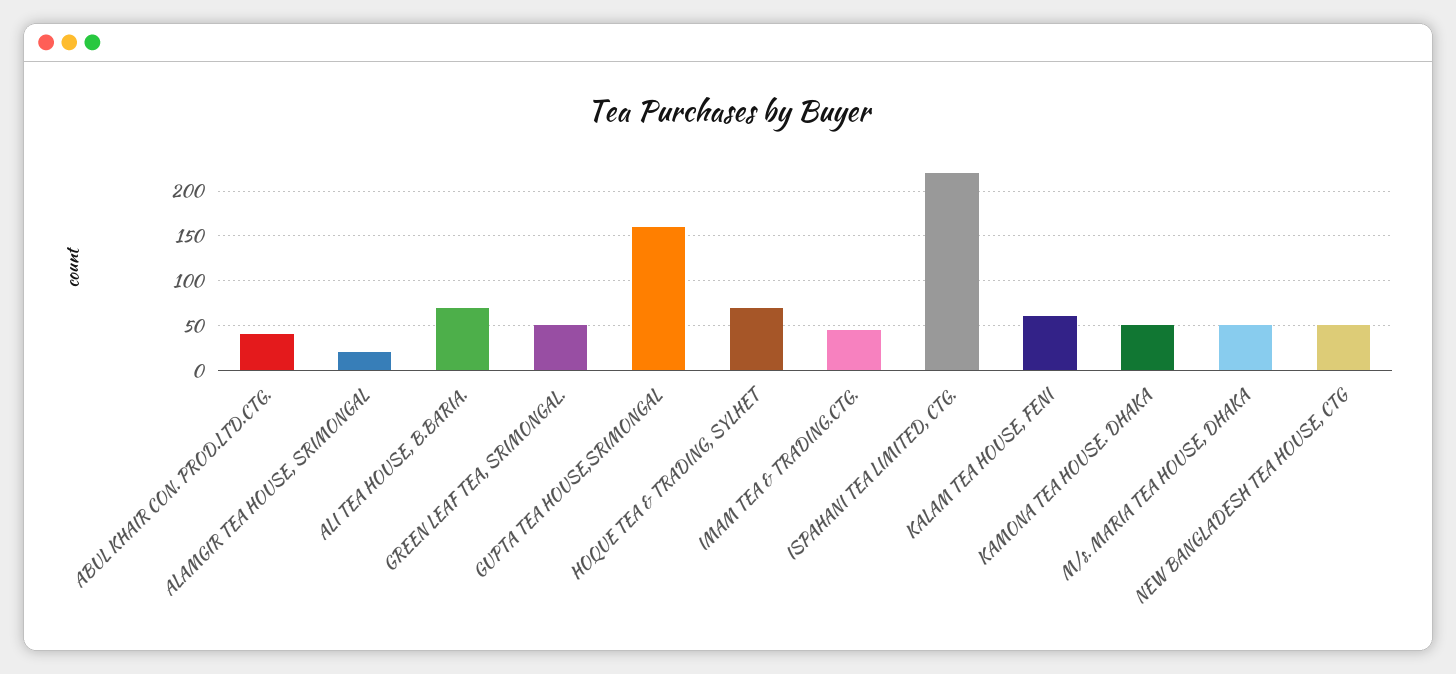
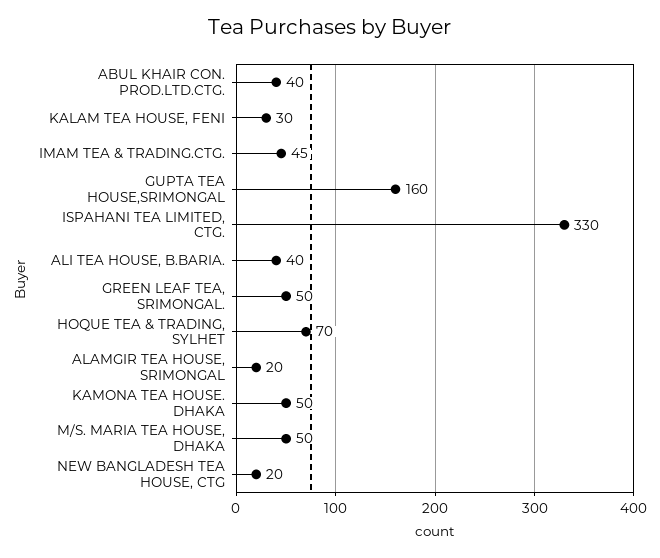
  {
    "ABUL KHAIR CON. PROD.LTD.CTG.": 40,
    "ALAMGIR TEA HOUSE, SRIMONGAL": 20,
-   "ALI TEA HOUSE, B.BARIA.": 70,
+   "ALI TEA HOUSE, B.BARIA.": 40,
    "GREEN LEAF TEA, SRIMONGAL.": 50,
    "GUPTA TEA HOUSE,SRIMONGAL": 160,
    "HOQUE TEA & TRADING, SYLHET": 70,
    "IMAM TEA & TRADING.CTG.": 45,
-   "ISPAHANI TEA LIMITED, CTG.": 220,
+   "ISPAHANI TEA LIMITED, CTG.": 330,
-   "KALAM TEA HOUSE, FENI": 60,
+   "KALAM TEA HOUSE, FENI": 30,
    "KAMONA TEA HOUSE. DHAKA": 50,
    "M/s. MARIA TEA HOUSE, DHAKA": 50,
-   "NEW BANGLADESH TEA HOUSE, CTG": 50
+   "NEW BANGLADESH TEA HOUSE, CTG": 20
  }

